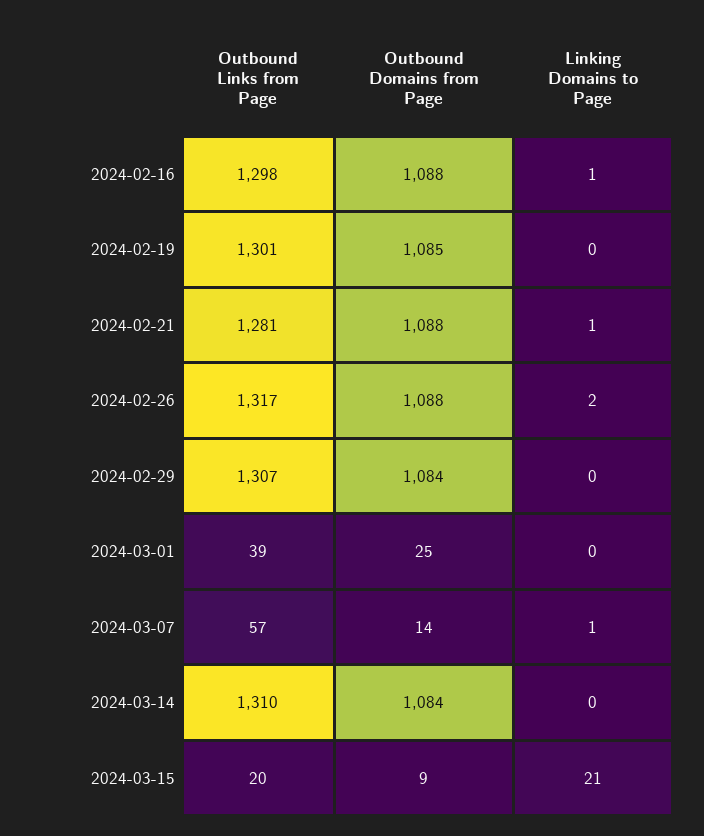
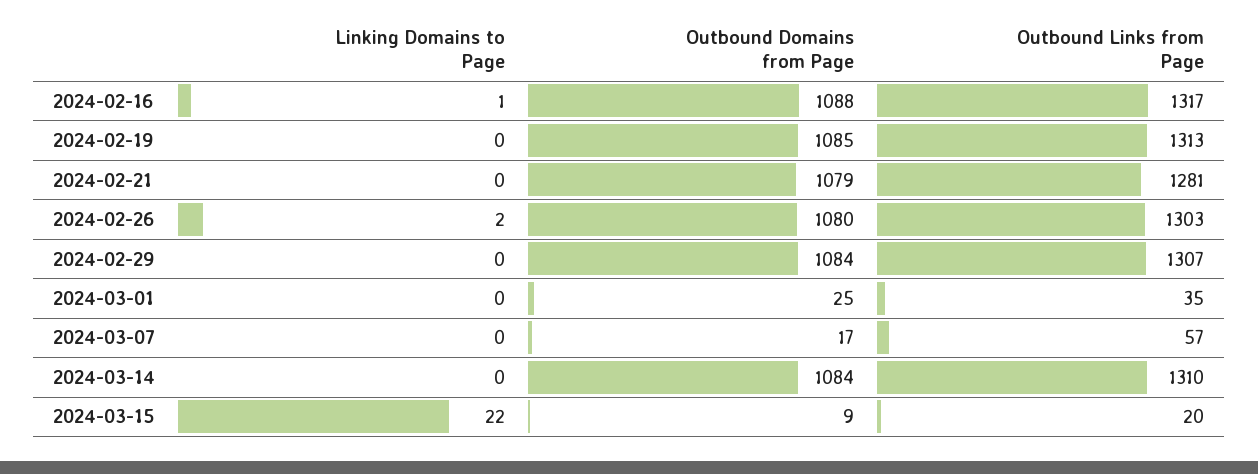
  {
    "Outbound Links from Page": {
-     "2024-02-16": 1298,
+     "2024-02-16": 1317,
-     "2024-02-19": 1301,
+     "2024-02-19": 1313,
      "2024-02-21": 1281,
-     "2024-02-26": 1317,
+     "2024-02-26": 1303,
      "2024-02-29": 1307,
-     "2024-03-01": 39,
+     "2024-03-01": 35,
      "2024-03-07": 57,
      "2024-03-14": 1310,
      "2024-03-15": 20
    },
    "Outbound Domains from Page": {
      "2024-02-16": 1088,
      "2024-02-19": 1085,
-     "2024-02-21": 1088,
+     "2024-02-21": 1079,
-     "2024-02-26": 1088,
+     "2024-02-26": 1080,
      "2024-02-29": 1084,
      "2024-03-01": 25,
-     "2024-03-07": 14,
+     "2024-03-07": 17,
      "2024-03-14": 1084,
      "2024-03-15": 9
    },
    "Linking Domains to Page": {
      "2024-02-16": 1,
      "2024-02-19": 0,
-     "2024-02-21": 1,
+     "2024-02-21": 0,
      "2024-02-26": 2,
      "2024-02-29": 0,
      "2024-03-01": 0,
-     "2024-03-07": 1,
+     "2024-03-07": 0,
      "2024-03-14": 0,
-     "2024-03-15": 21
+     "2024-03-15": 22
    }
  }

